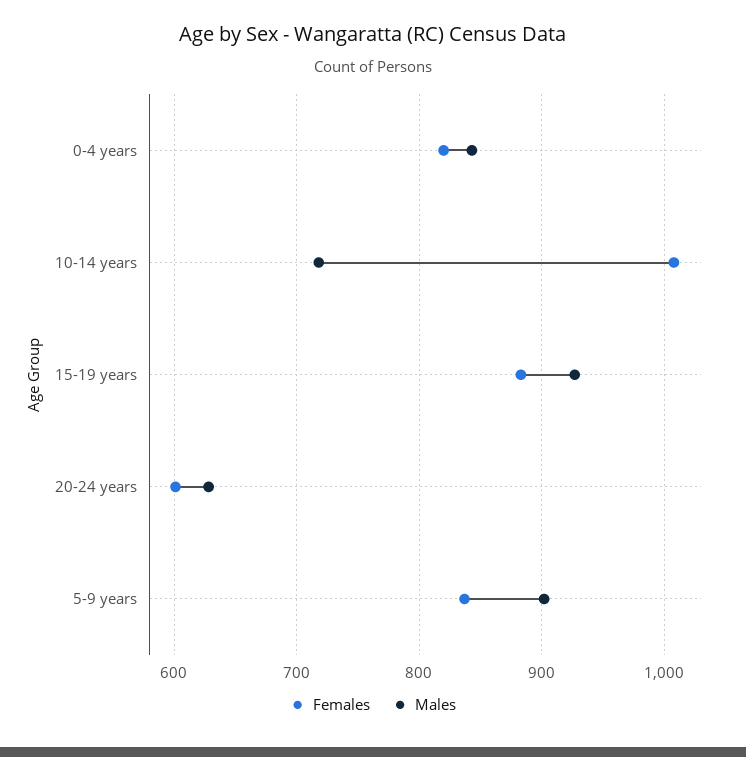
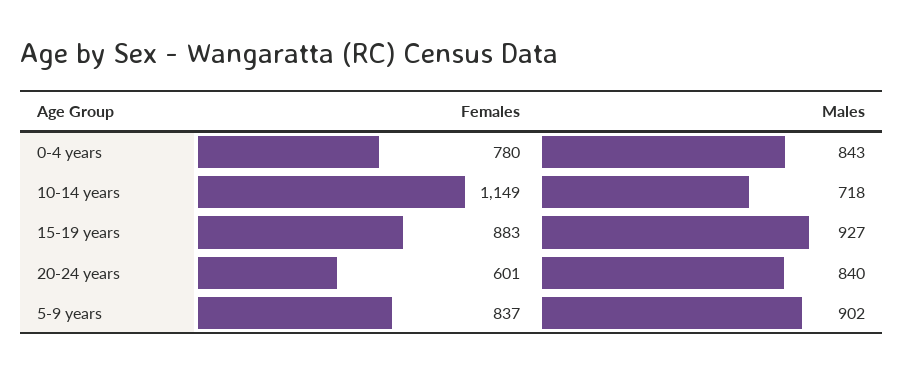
  {
    "Females": {
-     "0-4 years": 820,
+     "0-4 years": 780,
-     "10-14 years": 1010,
+     "10-14 years": 1149,
      "15-19 years": 883,
      "20-24 years": 601,
      "5-9 years": 837
    },
    "Males": {
      "0-4 years": 843,
      "10-14 years": 718,
      "15-19 years": 927,
-     "20-24 years": 630,
+     "20-24 years": 840,
      "5-9 years": 902
    }
  }

